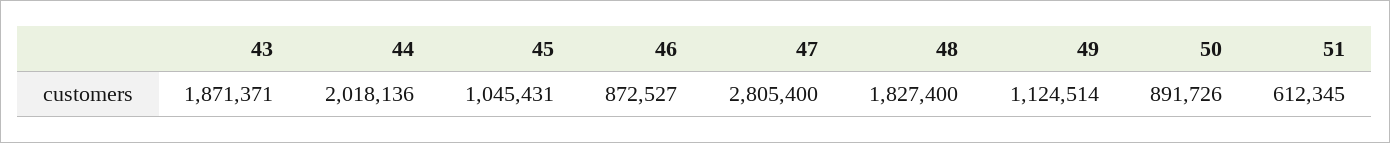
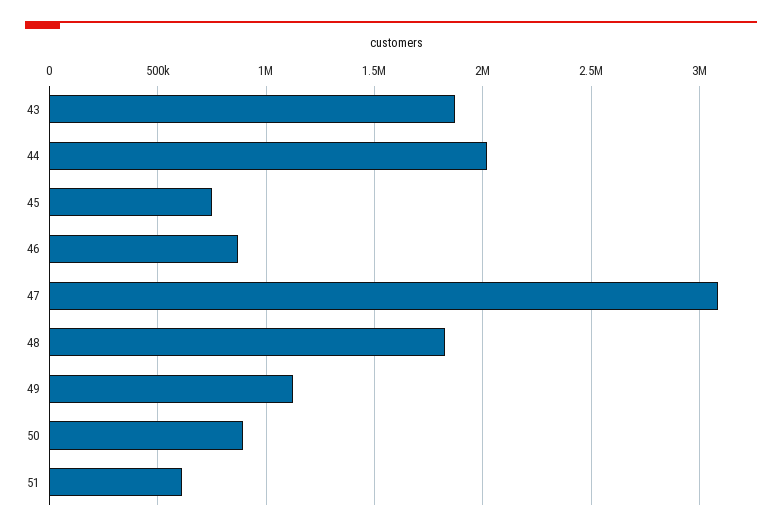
  {
    "43": 1871371,
    "44": 2018136,
-   "45": 1045431,
+   "45": 750000,
    "46": 872527,
-   "47": 2805400,
+   "47": 3100000,
    "48": 1827400,
    "49": 1124514,
    "50": 891726,
    "51": 612345
  }

